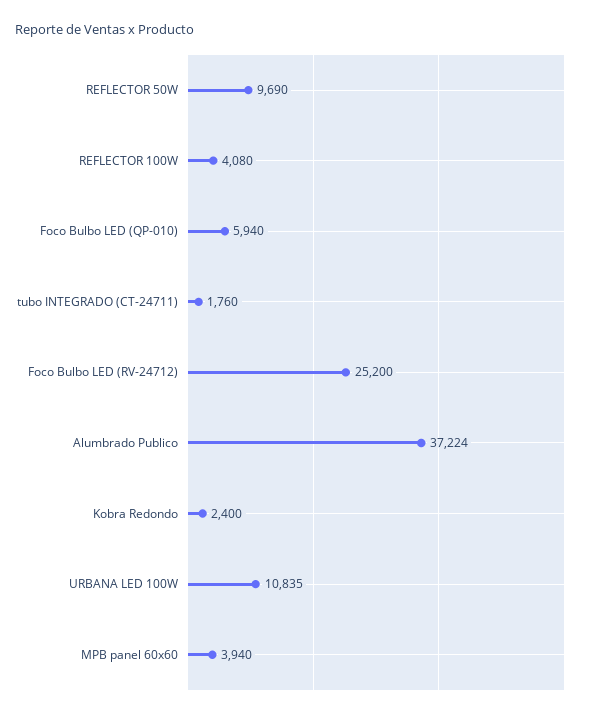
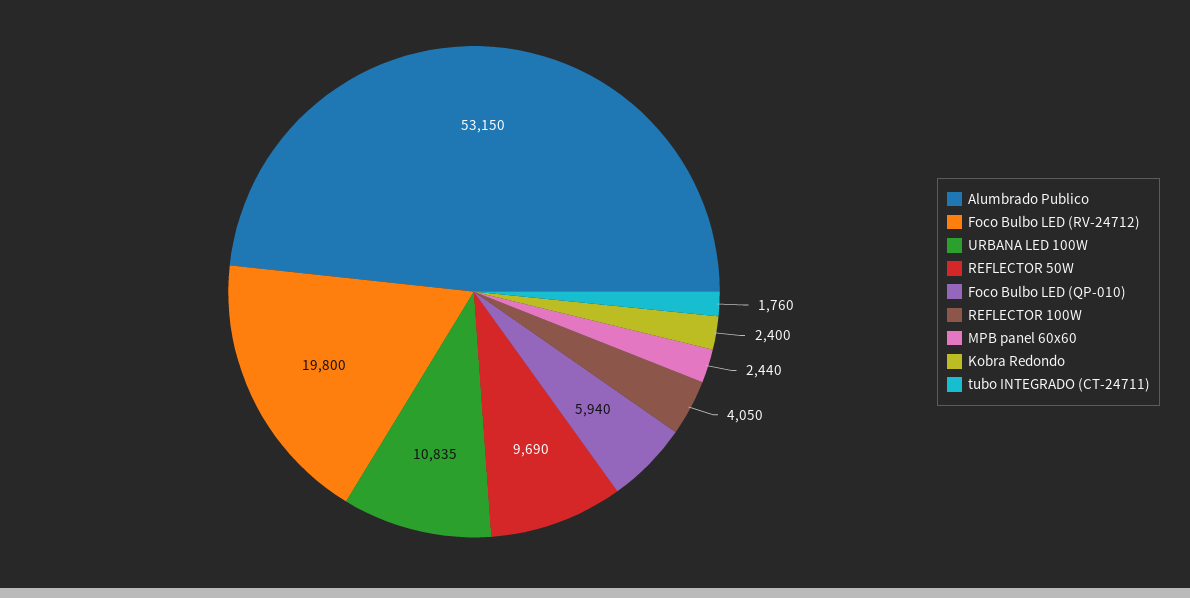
  {
    "REFLECTOR 50W": 9690,
-   "REFLECTOR 100W": 4080,
+   "REFLECTOR 100W": 4050,
    "Foco Bulbo LED (QP-010)": 5940,
    "tubo INTEGRADO (CT-24711)": 1760,
-   "Foco Bulbo LED (RV-24712)": 25200,
+   "Foco Bulbo LED (RV-24712)": 19800,
-   "Alumbrado Publico": 37224,
+   "Alumbrado Publico": 53150,
    "Kobra Redondo": 2400,
    "URBANA LED 100W": 10835,
-   "MPB panel 60x60": 3940
+   "MPB panel 60x60": 2440
  }

